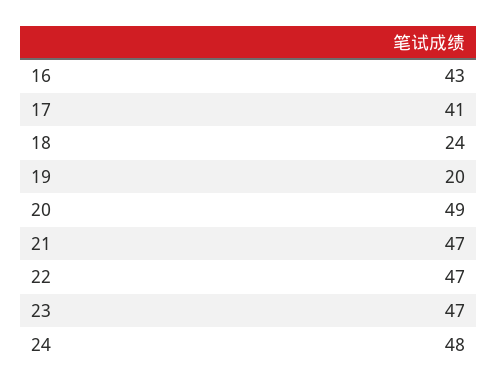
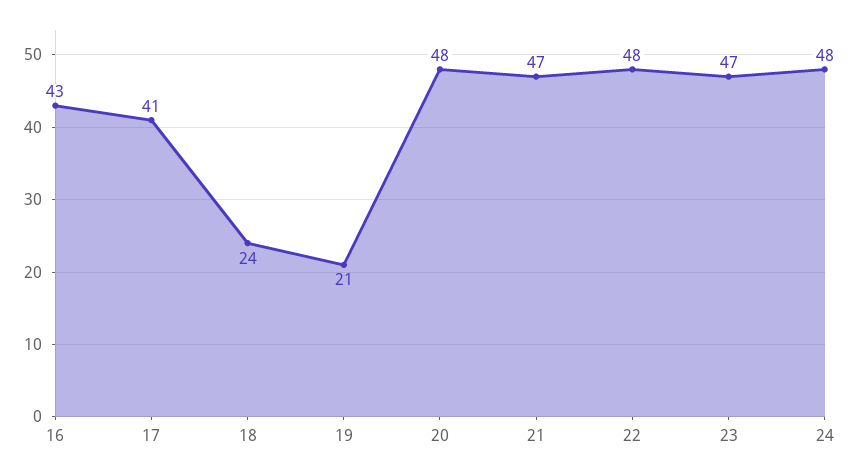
  {
    "16": 43,
    "17": 41,
    "18": 24,
-   "19": 20,
+   "19": 21,
-   "20": 49,
+   "20": 48,
    "21": 47,
-   "22": 47,
+   "22": 48,
    "23": 47,
    "24": 48
  }

